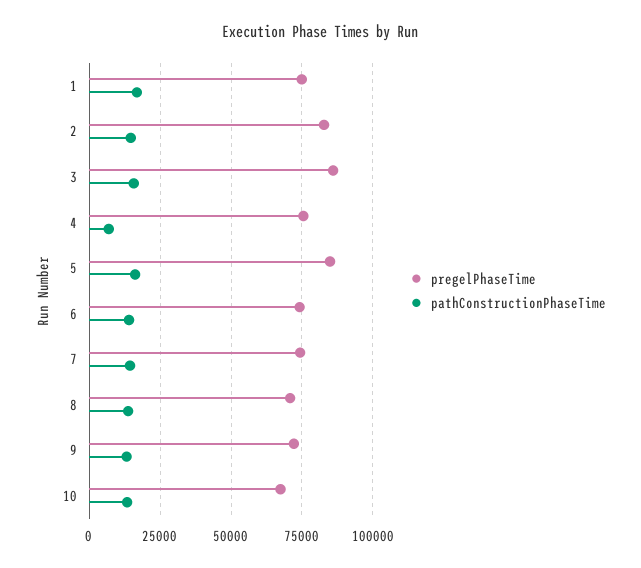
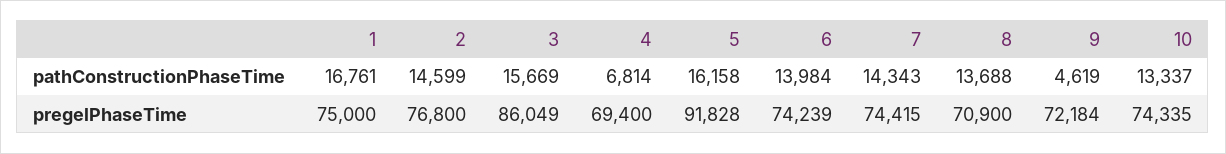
  {
    "pregelPhaseTime": {
      "1": 75000,
-     "2": 82500,
+     "2": 76800,
      "3": 86049,
-     "4": 75000,
+     "4": 69400,
-     "5": 85000,
+     "5": 91828,
      "6": 74239,
      "7": 74415,
      "8": 70900,
      "9": 72184,
-     "10": 67500
+     "10": 74335
    },
    "pathConstructionPhaseTime": {
      "1": 16761,
      "2": 14599,
      "3": 15669,
      "4": 6814,
      "5": 16158,
      "6": 13984,
      "7": 14343,
      "8": 13688,
-     "9": 12500,
+     "9": 4619,
      "10": 13337
    }
  }

